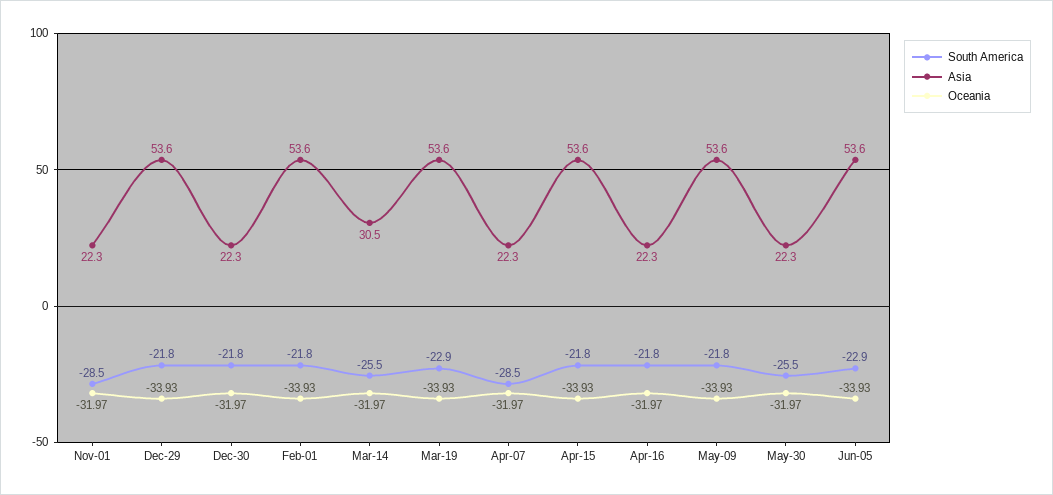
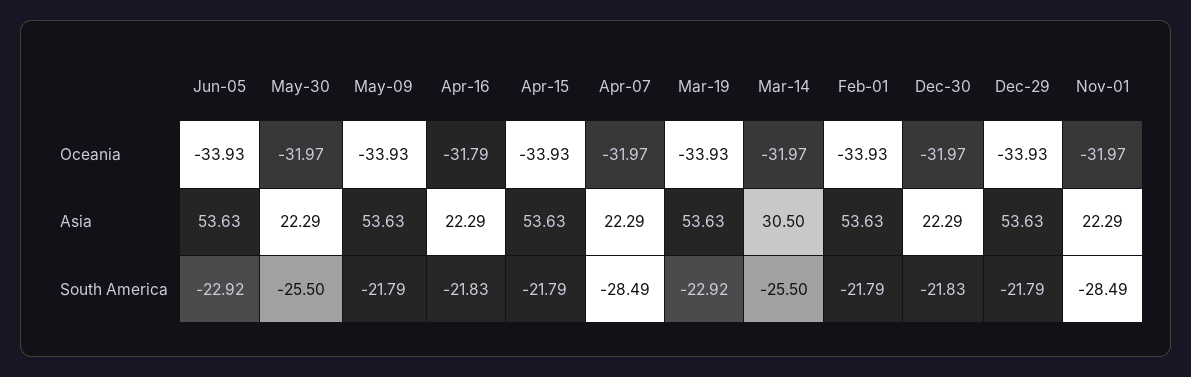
  {
    "South America": {
      "Nov-01": -28.49,
      "Dec-29": -21.79,
      "Dec-30": -21.83,
      "Feb-01": -21.79,
      "Mar-14": -25.5,
      "Mar-19": -22.92,
      "Apr-07": -28.49,
      "Apr-15": -21.79,
      "Apr-16": -21.83,
      "May-09": -21.79,
      "May-30": -25.5,
      "Jun-05": -22.92
    },
    "Asia": {
      "Nov-01": 22.29,
      "Dec-29": 53.63,
      "Dec-30": 22.29,
      "Feb-01": 53.63,
      "Mar-14": 30.5,
      "Mar-19": 53.63,
      "Apr-07": 22.29,
      "Apr-15": 53.63,
      "Apr-16": 22.29,
      "May-09": 53.63,
      "May-30": 22.29,
      "Jun-05": 53.63
    },
    "Oceania": {
      "Nov-01": -31.97,
      "Dec-29": -33.93,
      "Dec-30": -31.97,
      "Feb-01": -33.93,
      "Mar-14": -31.97,
      "Mar-19": -33.93,
      "Apr-07": -31.97,
      "Apr-15": -33.93,
-     "Apr-16": -31.97,
+     "Apr-16": -31.79,
      "May-09": -33.93,
      "May-30": -31.97,
      "Jun-05": -33.93
    }
  }

